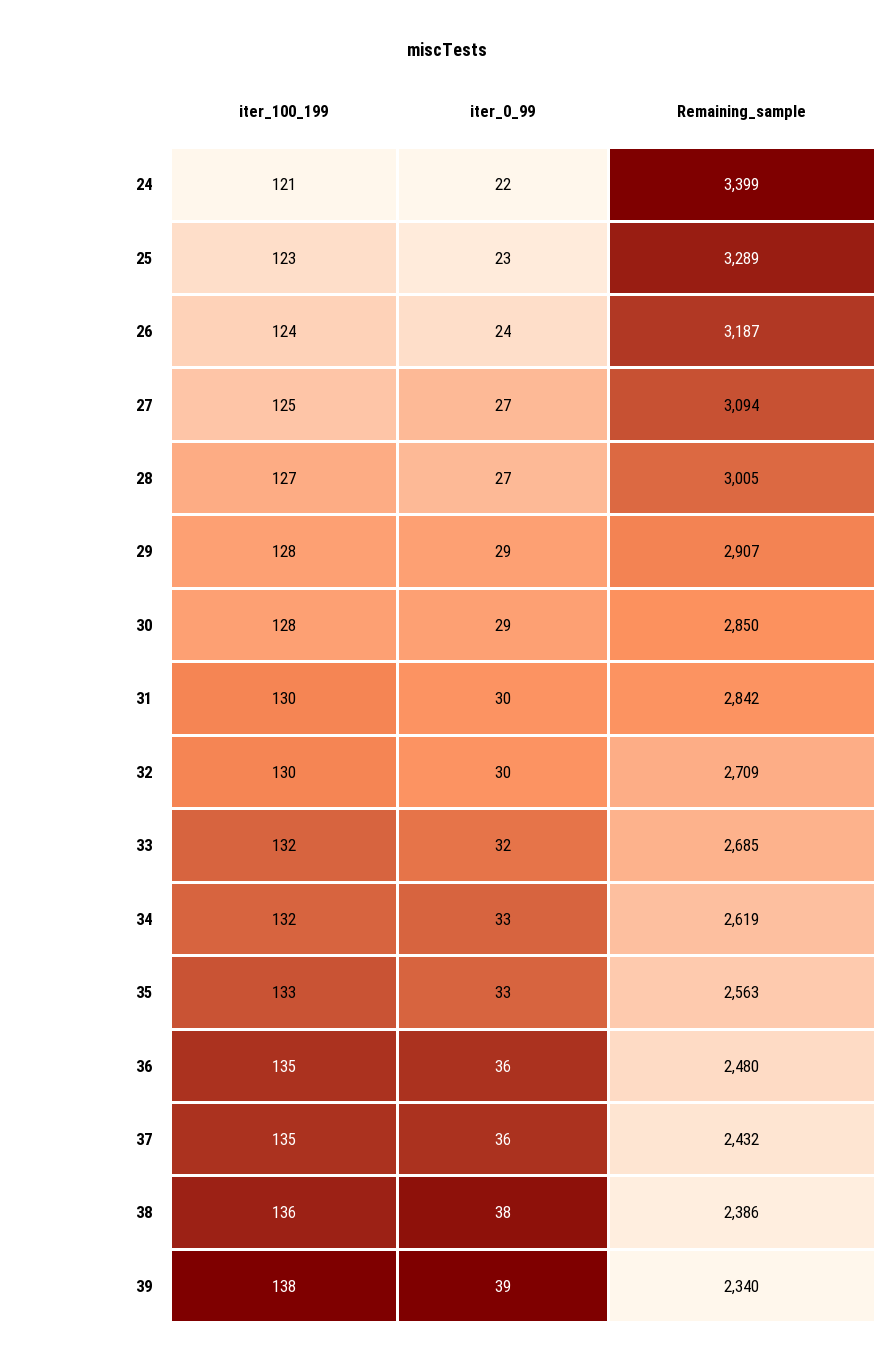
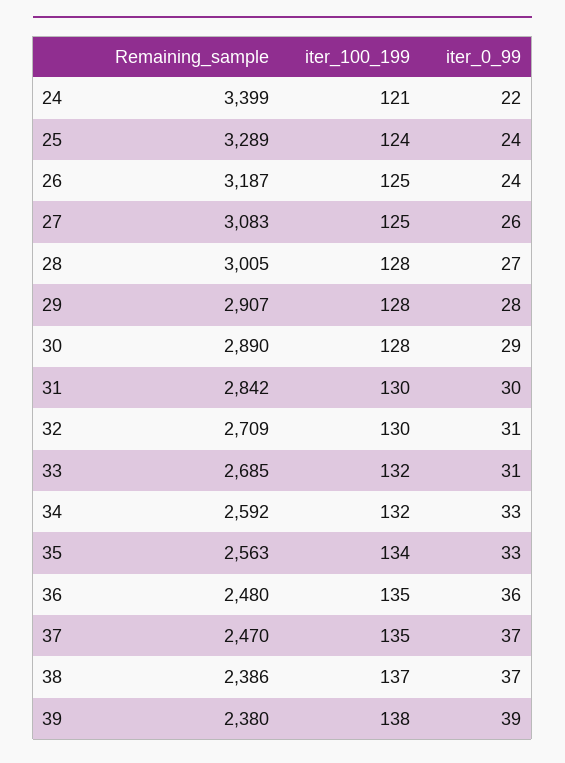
  {
    "iter_100_199": {
      "24": 121,
-     "25": 123,
+     "25": 124,
-     "26": 124,
+     "26": 125,
      "27": 125,
-     "28": 127,
+     "28": 128,
      "29": 128,
      "30": 128,
      "31": 130,
      "32": 130,
      "33": 132,
      "34": 132,
-     "35": 133,
+     "35": 134,
      "36": 135,
      "37": 135,
-     "38": 136,
+     "38": 137,
      "39": 138
    },
    "iter_0_99": {
      "24": 22,
-     "25": 23,
+     "25": 24,
      "26": 24,
-     "27": 27,
+     "27": 26,
      "28": 27,
-     "29": 29,
+     "29": 28,
      "30": 29,
      "31": 30,
-     "32": 30,
+     "32": 31,
-     "33": 32,
+     "33": 31,
      "34": 33,
      "35": 33,
      "36": 36,
-     "37": 36,
+     "37": 37,
-     "38": 38,
+     "38": 37,
      "39": 39
    },
    "Remaining_sample": {
      "24": 3399,
      "25": 3289,
      "26": 3187,
-     "27": 3094,
+     "27": 3083,
      "28": 3005,
      "29": 2907,
-     "30": 2850,
+     "30": 2890,
      "31": 2842,
      "32": 2709,
      "33": 2685,
-     "34": 2619,
+     "34": 2592,
      "35": 2563,
      "36": 2480,
-     "37": 2432,
+     "37": 2470,
      "38": 2386,
-     "39": 2340
+     "39": 2380
    }
  }

